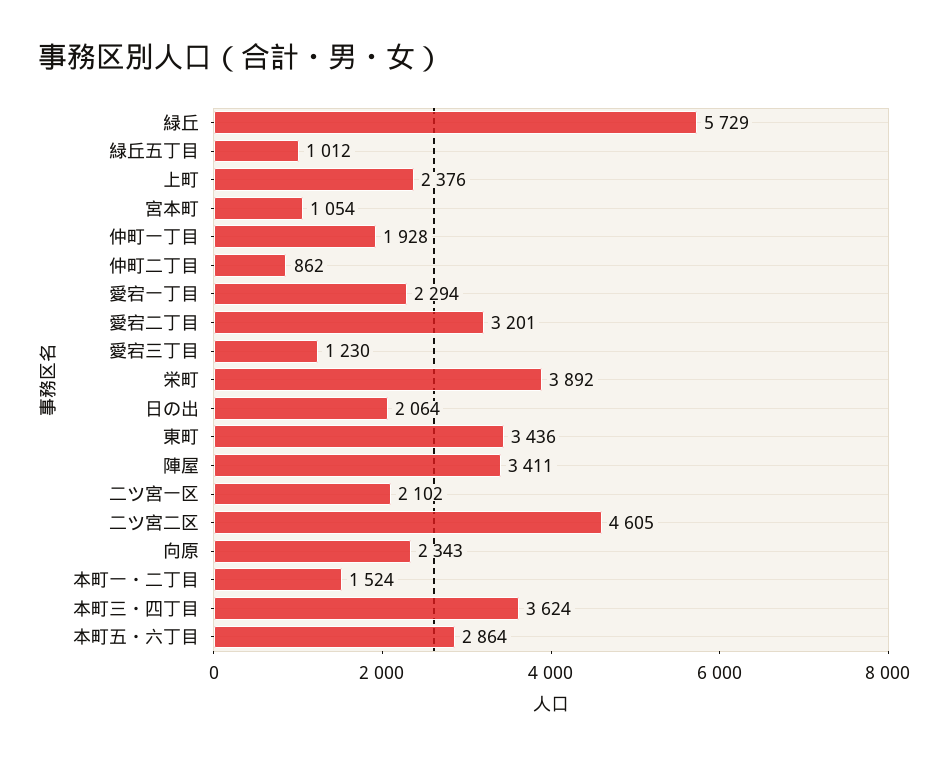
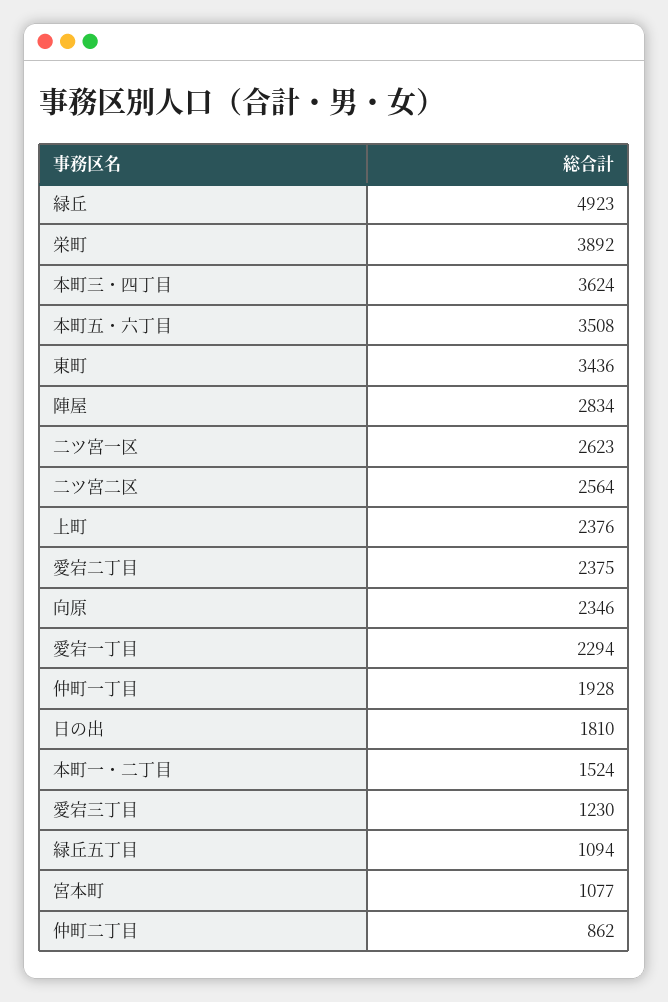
  {
-   "緑丘": 5729,
+   "緑丘": 4923,
-   "緑丘五丁目": 1012,
+   "緑丘五丁目": 1094,
    "上町": 2376,
-   "宮本町": 1054,
+   "宮本町": 1077,
    "仲町一丁目": 1928,
    "仲町二丁目": 862,
    "愛宕一丁目": 2294,
-   "愛宕二丁目": 3201,
+   "愛宕二丁目": 2375,
    "愛宕三丁目": 1230,
    "栄町": 3892,
-   "日の出": 2064,
+   "日の出": 1810,
    "東町": 3436,
-   "陣屋": 3411,
+   "陣屋": 2834,
-   "二ツ宮一区": 2102,
+   "二ツ宮一区": 2623,
-   "二ツ宮二区": 4605,
+   "二ツ宮二区": 2564,
-   "向原": 2343,
+   "向原": 2346,
    "本町一・二丁目": 1524,
    "本町三・四丁目": 3624,
-   "本町五・六丁目": 2864
+   "本町五・六丁目": 3508
  }

